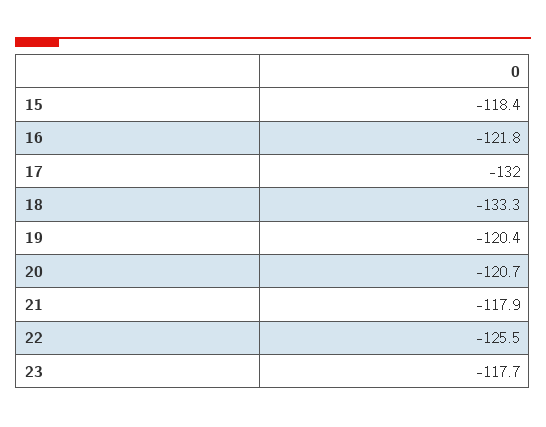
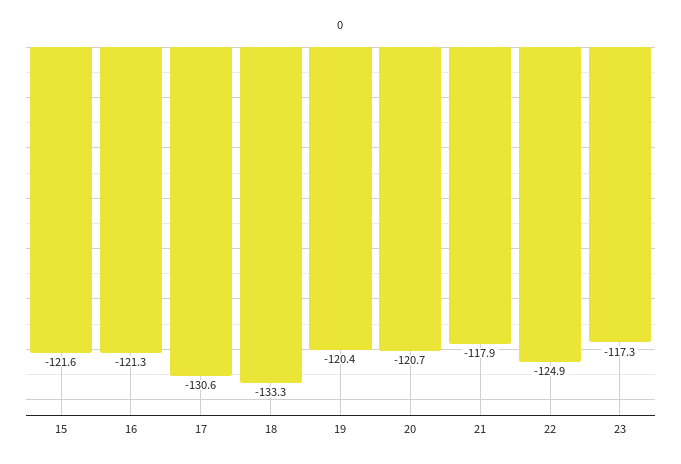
  {
-   "15": -118.4,
+   "15": -121.6,
-   "16": -121.8,
+   "16": -121.3,
-   "17": -132,
+   "17": -130.6,
    "18": -133.3,
    "19": -120.4,
    "20": -120.7,
    "21": -117.9,
-   "22": -125.5,
+   "22": -124.9,
-   "23": -117.7
+   "23": -117.3
  }

